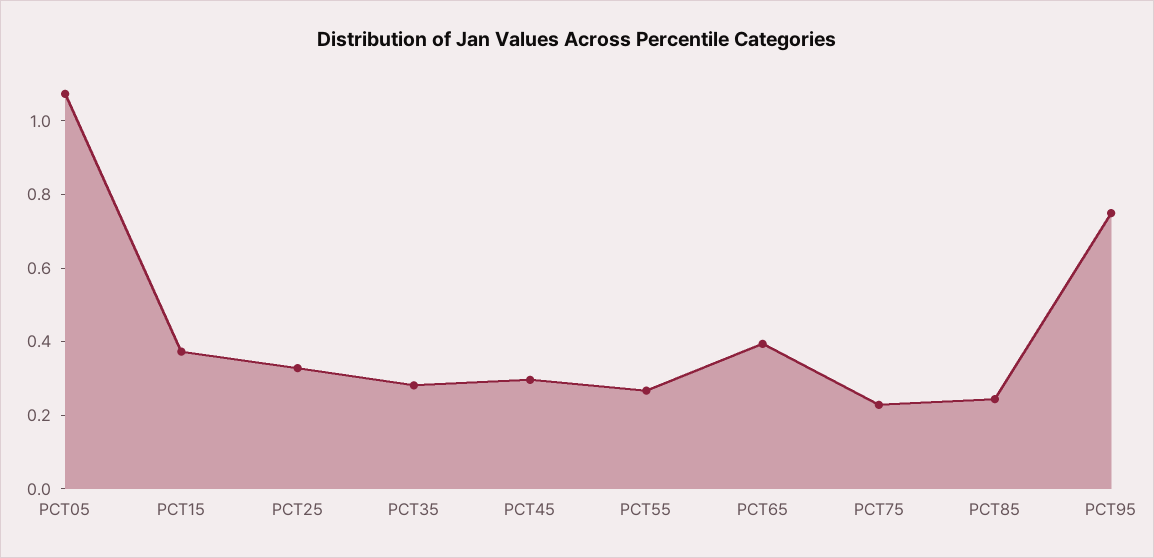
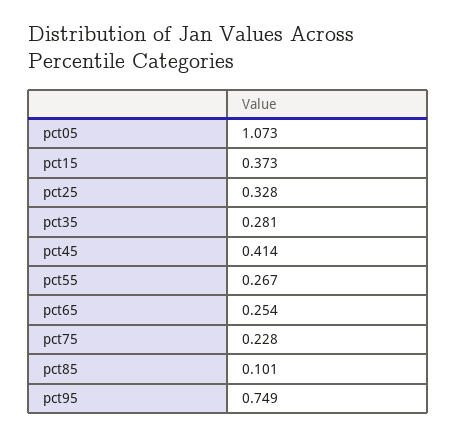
  {
    "PCT05": 1.073,
    "PCT15": 0.373,
    "PCT25": 0.328,
    "PCT35": 0.281,
-   "PCT45": 0.3,
+   "PCT45": 0.414,
    "PCT55": 0.267,
-   "PCT65": 0.4,
+   "PCT65": 0.254,
    "PCT75": 0.228,
-   "PCT85": 0.25,
+   "PCT85": 0.101,
    "PCT95": 0.749
  }

